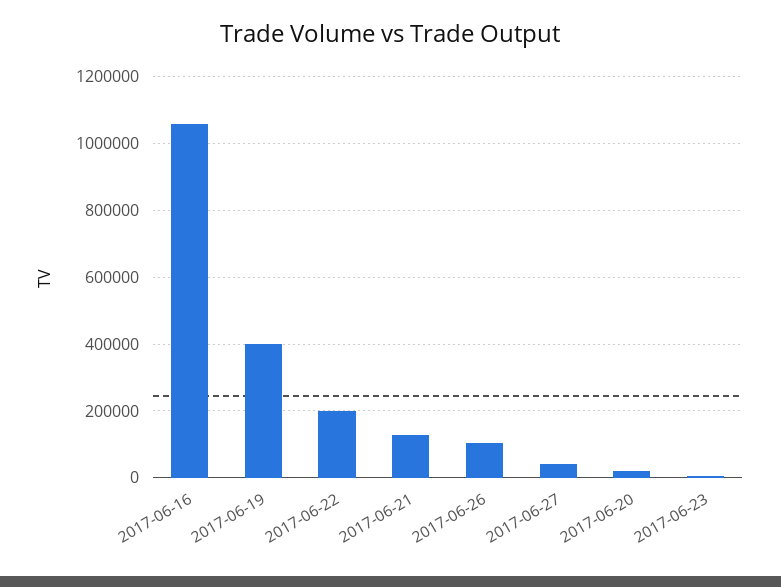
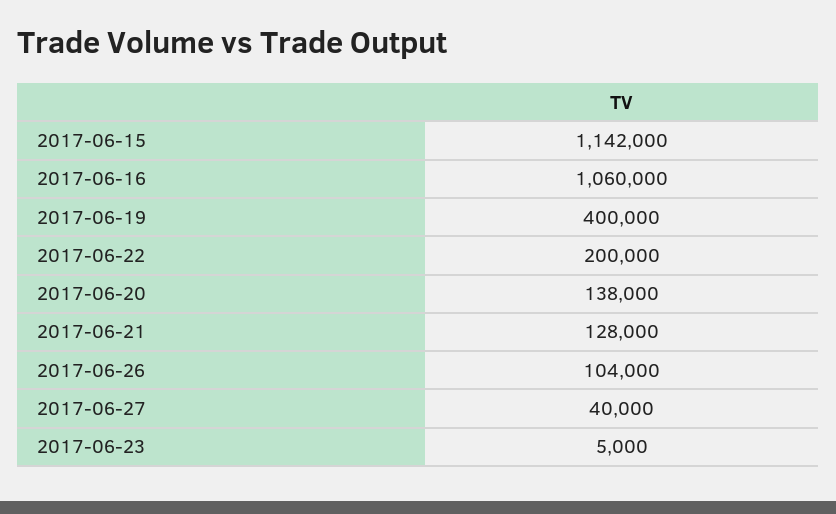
  {
    "2017-06-16": 1060000,
    "2017-06-19": 400000,
    "2017-06-22": 200000,
    "2017-06-21": 128000,
    "2017-06-26": 104000,
    "2017-06-27": 40000,
-   "2017-06-20": 20000,
+   "2017-06-20": 138000,
-   "2017-06-23": 5000
+   "2017-06-23": 5000,
+   "2017-06-15": 1142000
  }

